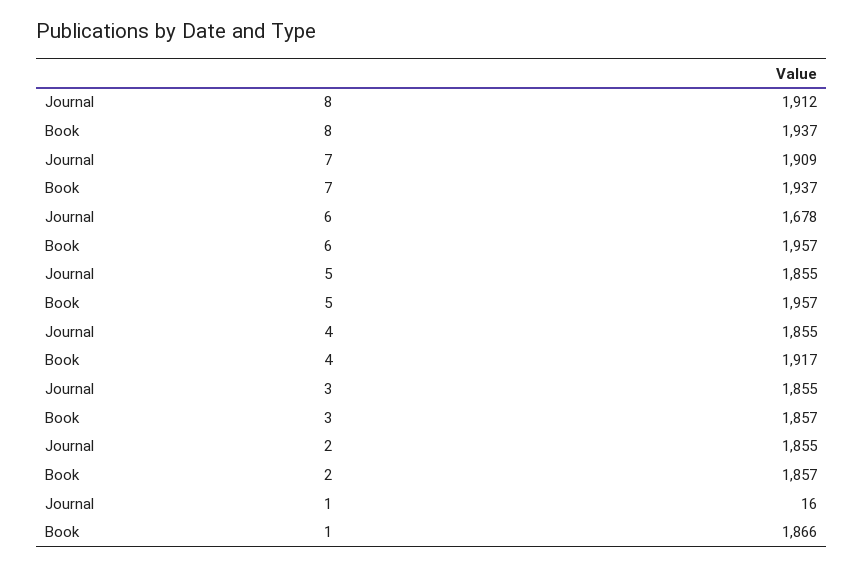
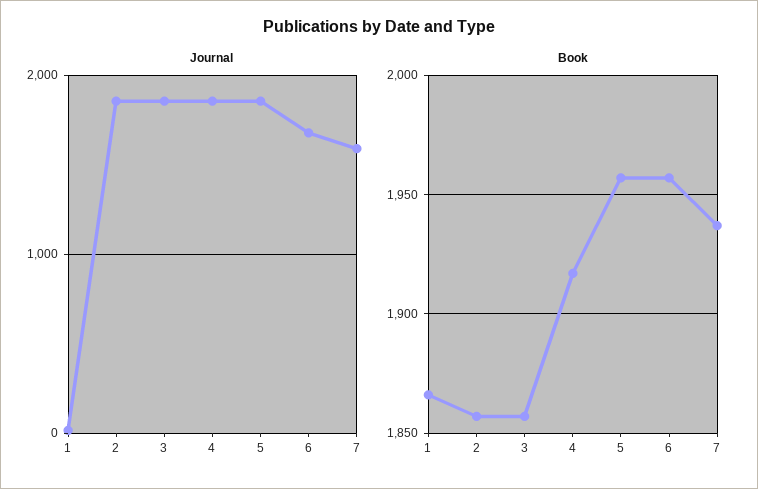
  {
    "Journal": {
-     "8": 1912,
-     "7": 1909,
+     "7": 1600,
      "6": 1678,
      "5": 1855,
      "4": 1855,
      "3": 1855,
      "2": 1855,
      "1": 16
    },
    "Book": {
-     "8": 1937,
      "7": 1937,
      "6": 1957,
      "5": 1957,
      "4": 1917,
      "3": 1857,
      "2": 1857,
      "1": 1866
    }
  }

